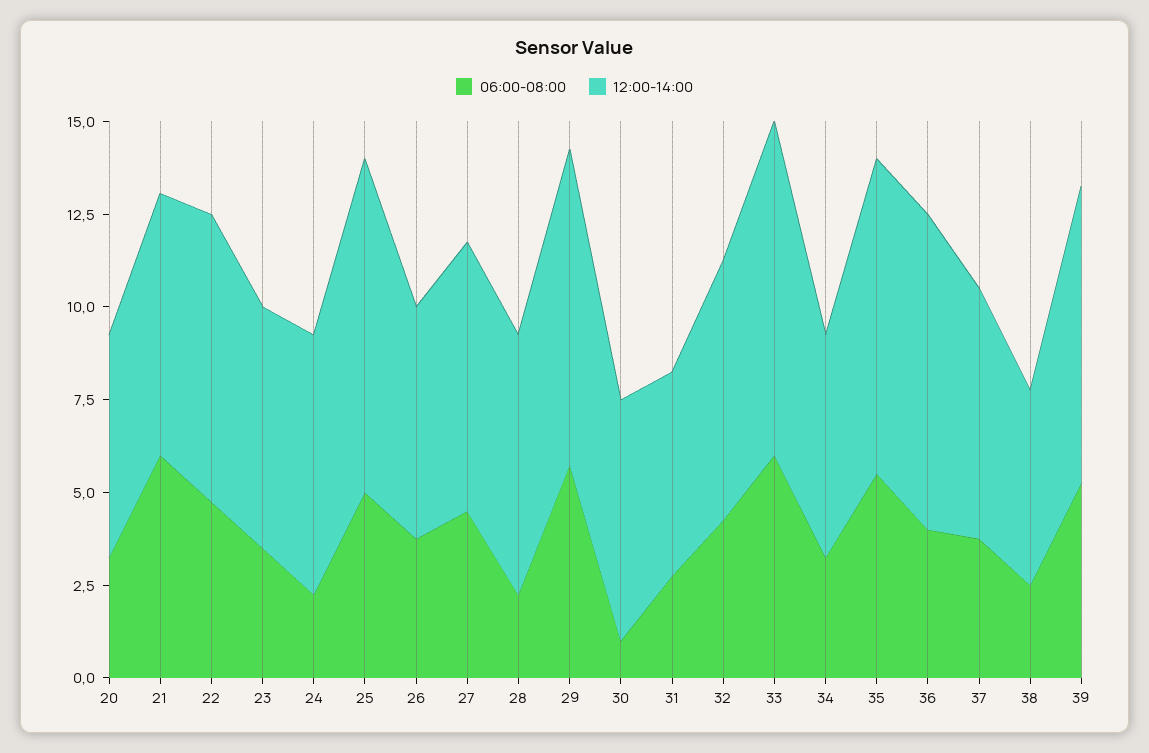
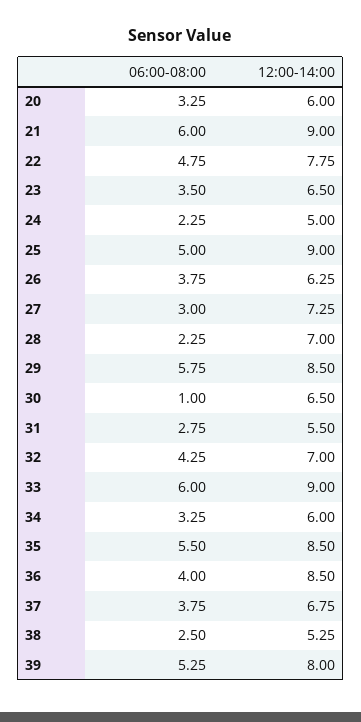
  {
    "06:00-08:00": {
      "20": 3.25,
      "21": 6,
      "22": 4.75,
      "23": 3.5,
      "24": 2.25,
      "25": 5,
      "26": 3.75,
-     "27": 4.5,
+     "27": 3,
      "28": 2.25,
      "29": 5.75,
      "30": 1,
      "31": 2.75,
      "32": 4.25,
      "33": 6,
      "34": 3.25,
      "35": 5.5,
      "36": 4,
      "37": 3.75,
      "38": 2.5,
      "39": 5.25
    },
    "12:00-14:00": {
      "20": 6,
-     "21": 7,
+     "21": 9,
      "22": 7.75,
      "23": 6.5,
-     "24": 7,
+     "24": 5,
      "25": 9,
      "26": 6.25,
      "27": 7.25,
      "28": 7,
      "29": 8.5,
      "30": 6.5,
      "31": 5.5,
      "32": 7,
      "33": 9,
      "34": 6,
      "35": 8.5,
      "36": 8.5,
      "37": 6.75,
      "38": 5.25,
      "39": 8
    }
  }

